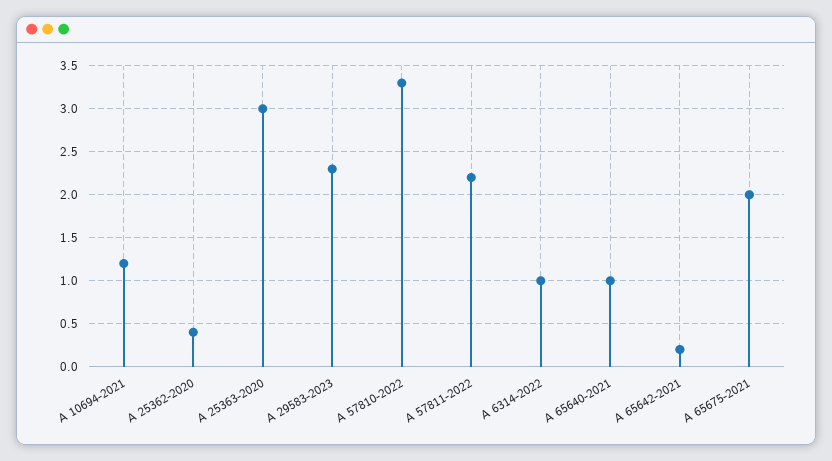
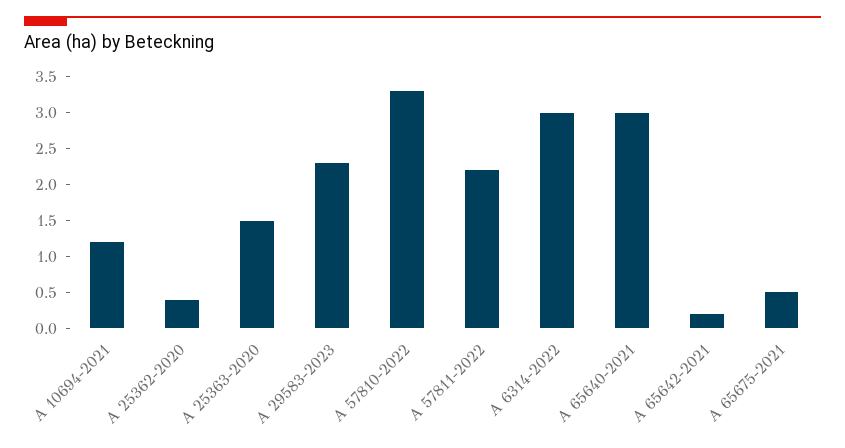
  {
    "A 10694-2021": 1.2,
    "A 25362-2020": 0.4,
-   "A 25363-2020": 3,
+   "A 25363-2020": 1.5,
    "A 29583-2023": 2.3,
    "A 57810-2022": 3.3,
    "A 57811-2022": 2.2,
-   "A 6314-2022": 1,
+   "A 6314-2022": 3,
-   "A 65640-2021": 1,
+   "A 65640-2021": 3,
    "A 65642-2021": 0.2,
-   "A 65675-2021": 2
+   "A 65675-2021": 0.5
  }

